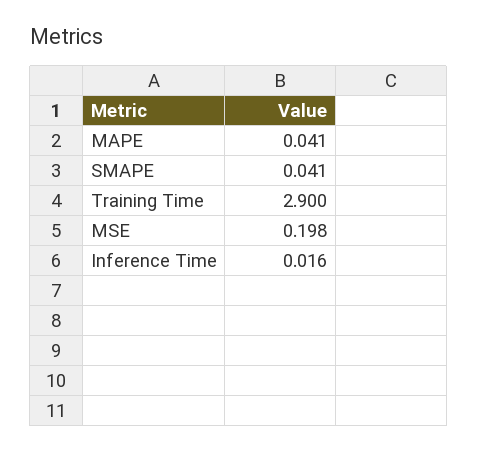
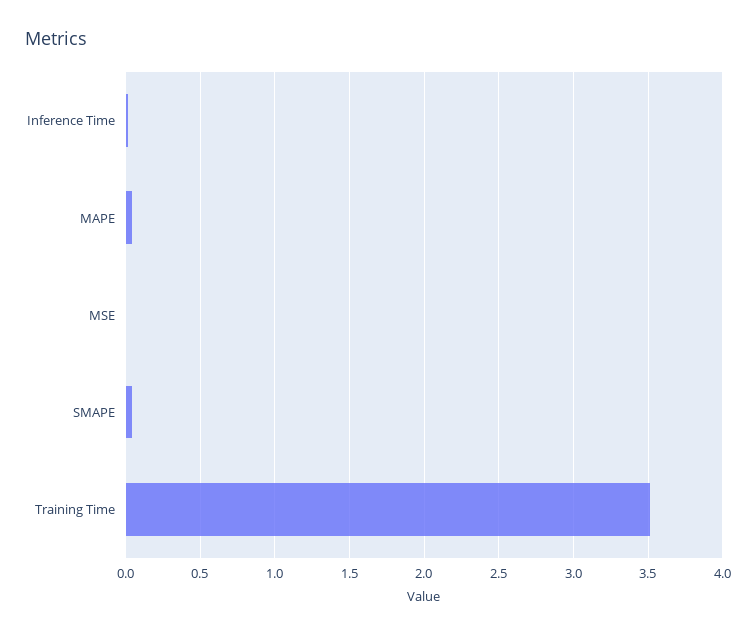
  {
    "MAPE": 0.041,
    "SMAPE": 0.041,
-   "Training Time": 2.9,
+   "Training Time": 3.5,
-   "MSE": 0.198,
+   "MSE": 0,
    "Inference Time": 0.016
  }

